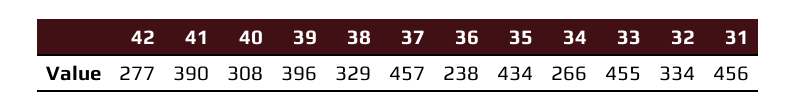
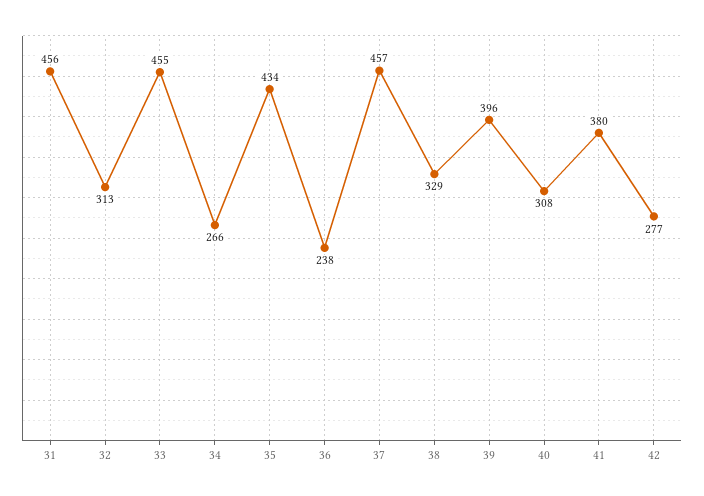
  {
    "42": 277,
-   "41": 390,
+   "41": 380,
    "40": 308,
    "39": 396,
    "38": 329,
    "37": 457,
    "36": 238,
    "35": 434,
    "34": 266,
    "33": 455,
-   "32": 334,
+   "32": 313,
    "31": 456
  }

